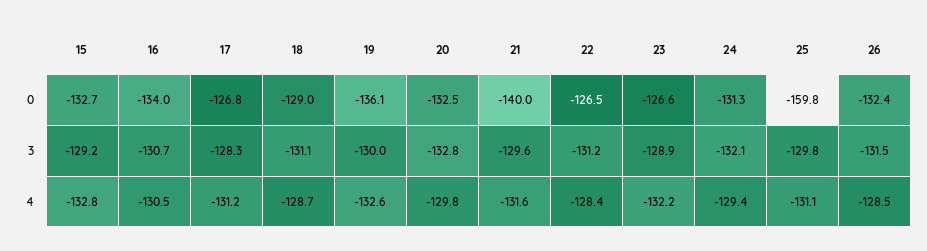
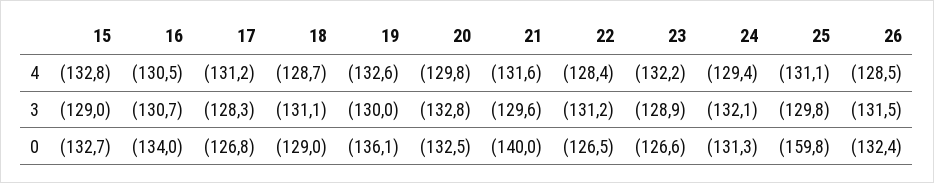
  {
    "15": {
      "0": -132.7,
-     "3": -129.2,
+     "3": -129,
      "4": -132.8
    },
    "16": {
      "0": -134,
      "3": -130.7,
      "4": -130.5
    },
    "17": {
      "0": -126.8,
      "3": -128.3,
      "4": -131.2
    },
    "18": {
      "0": -129,
      "3": -131.1,
      "4": -128.7
    },
    "19": {
      "0": -136.1,
      "3": -130,
      "4": -132.6
    },
    "20": {
      "0": -132.5,
      "3": -132.8,
      "4": -129.8
    },
    "21": {
      "0": -140,
      "3": -129.6,
      "4": -131.6
    },
    "22": {
      "0": -126.5,
      "3": -131.2,
      "4": -128.4
    },
    "23": {
      "0": -126.6,
      "3": -128.9,
      "4": -132.2
    },
    "24": {
      "0": -131.3,
      "3": -132.1,
      "4": -129.4
    },
    "25": {
      "0": -159.8,
      "3": -129.8,
      "4": -131.1
    },
    "26": {
      "0": -132.4,
      "3": -131.5,
      "4": -128.5
    }
  }

